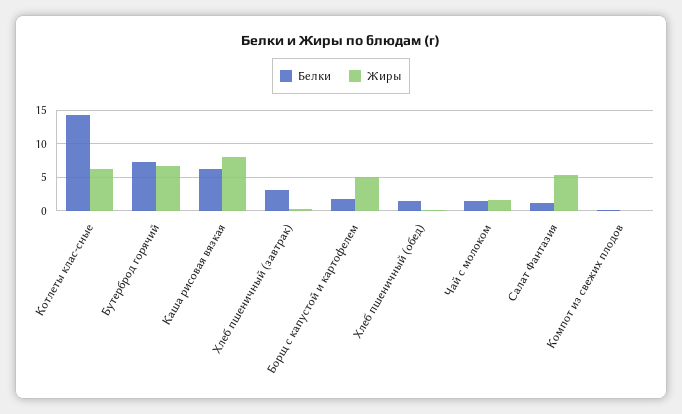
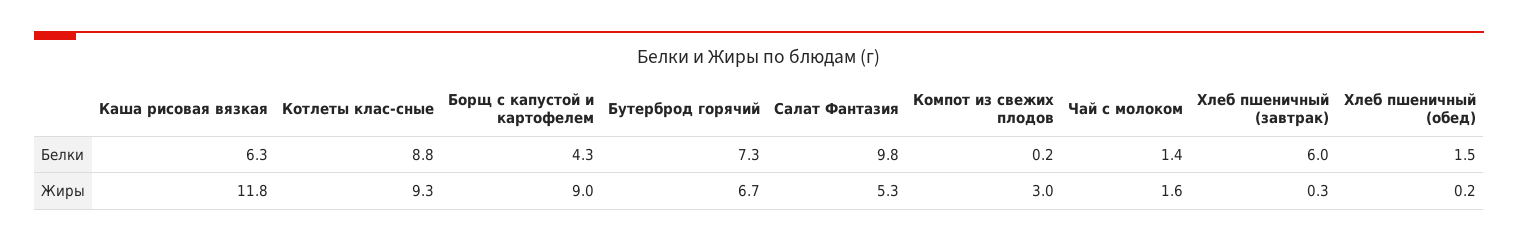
  {
    "Белки": {
-     "Котлеты клас-сные": 14,
+     "Котлеты клас-сные": 8.8,
      "Бутерброд горячий": 7.3,
      "Каша рисовая вязкая": 6.3,
-     "Хлеб пшеничный (завтрак)": 3,
+     "Хлеб пшеничный (завтрак)": 6,
-     "Борщ с капустой и картофелем": 2,
+     "Борщ с капустой и картофелем": 4.3,
      "Хлеб пшеничный (обед)": 1.5,
      "Чай с молоком": 1.4,
-     "Салат Фантазия": 1,
+     "Салат Фантазия": 9.8,
      "Компот из свежих плодов": 0.2
    },
    "Жиры": {
-     "Котлеты клас-сные": 6,
+     "Котлеты клас-сные": 9.3,
      "Бутерброд горячий": 6.7,
-     "Каша рисовая вязкая": 8,
+     "Каша рисовая вязкая": 11.8,
      "Хлеб пшеничный (завтрак)": 0.3,
-     "Борщ с капустой и картофелем": 5,
+     "Борщ с капустой и картофелем": 9,
      "Хлеб пшеничный (обед)": 0.2,
      "Чай с молоком": 1.6,
      "Салат Фантазия": 5.3,
-     "Компот из свежих плодов": 0
+     "Компот из свежих плодов": 3
    }
  }

